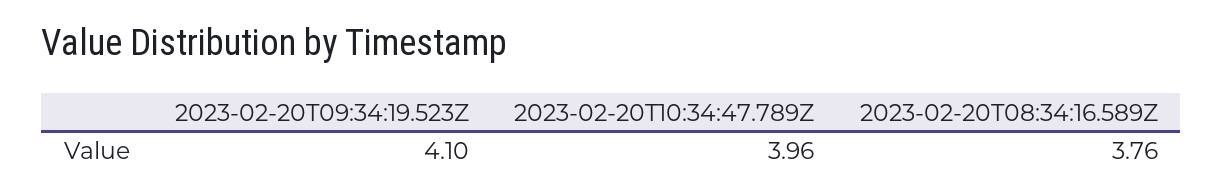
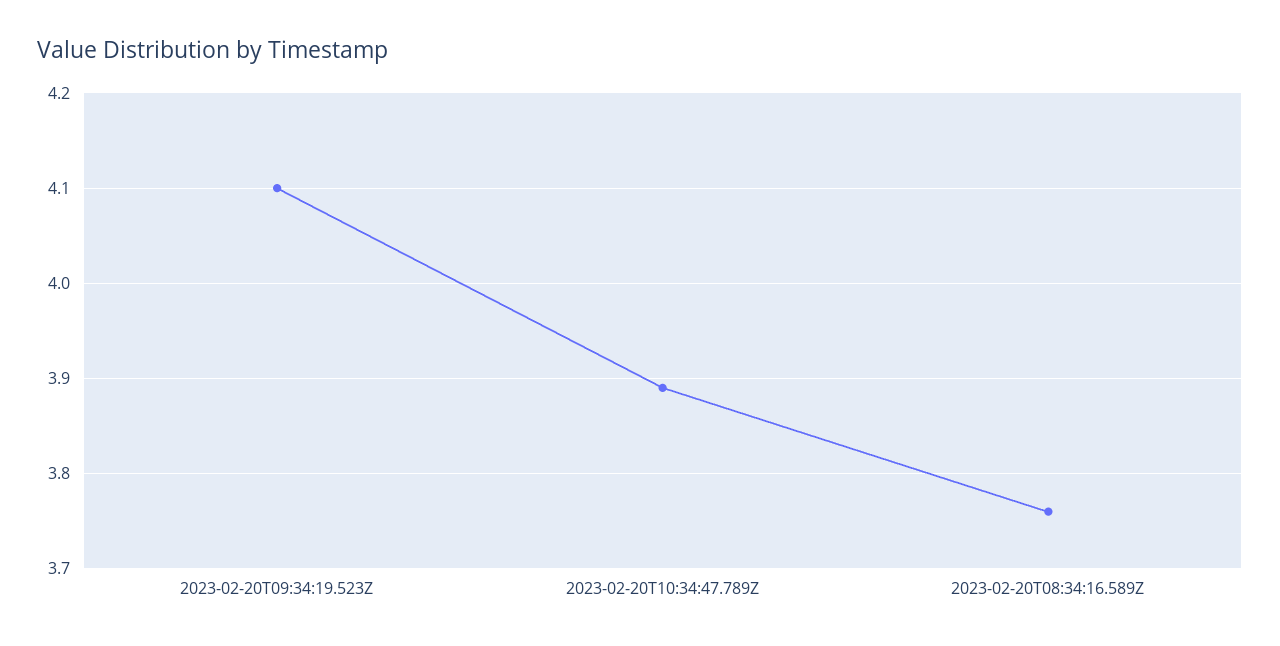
  {
    "2023-02-20T09:34:19.523Z": 4.1,
-   "2023-02-20T10:34:47.789Z": 3.96,
+   "2023-02-20T10:34:47.789Z": 3.89,
    "2023-02-20T08:34:16.589Z": 3.76
  }

